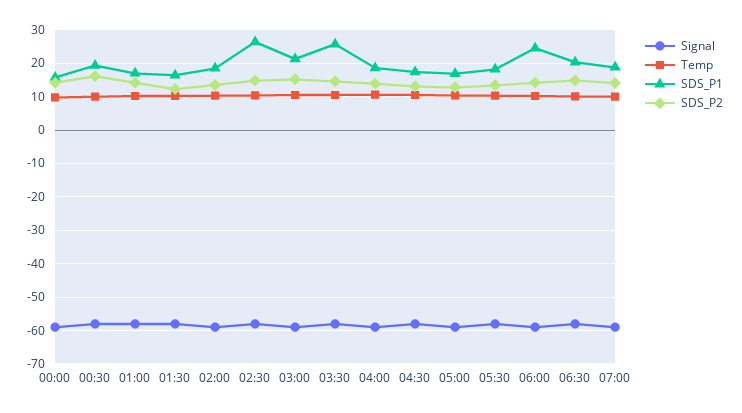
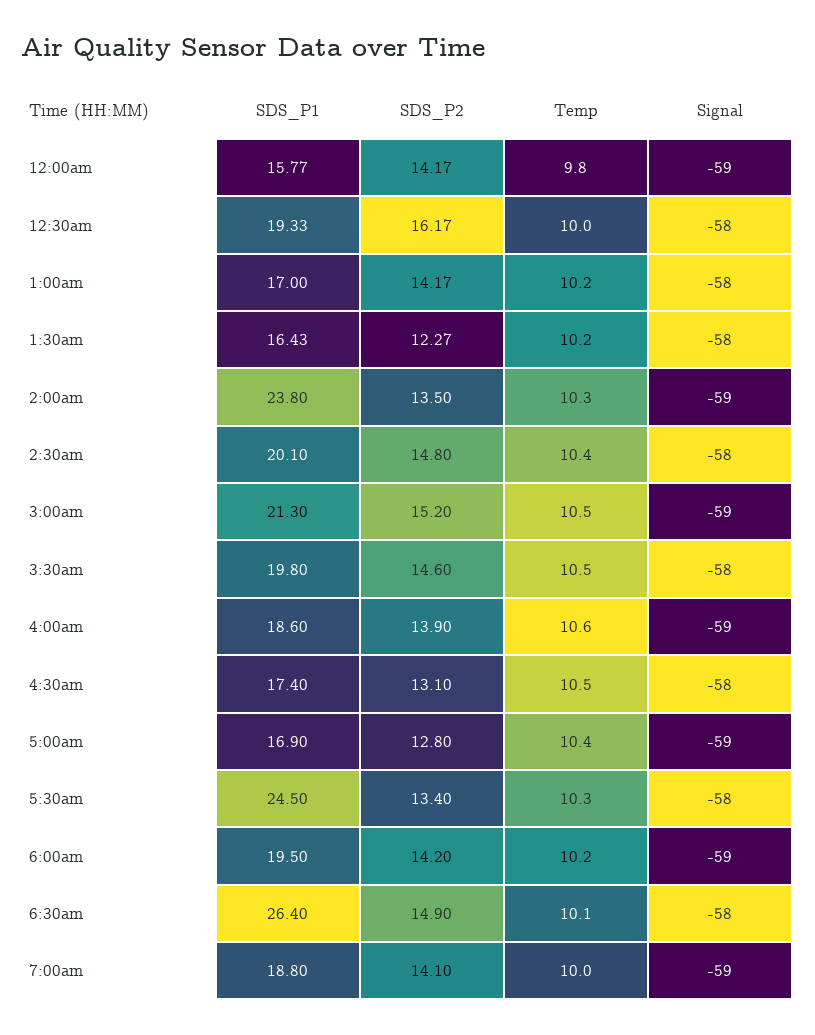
  {
    "Signal": {
      "00:00": -59,
      "00:30": -58,
      "01:00": -58,
      "01:30": -58,
      "02:00": -59,
      "02:30": -58,
      "03:00": -59,
      "03:30": -58,
      "04:00": -59,
      "04:30": -58,
      "05:00": -59,
      "05:30": -58,
      "06:00": -59,
      "06:30": -58,
      "07:00": -59
    },
    "Temp": {
      "00:00": 9.8,
      "00:30": 10,
      "01:00": 10.2,
      "01:30": 10.2,
      "02:00": 10.3,
      "02:30": 10.4,
      "03:00": 10.5,
      "03:30": 10.5,
      "04:00": 10.6,
      "04:30": 10.5,
      "05:00": 10.4,
      "05:30": 10.3,
      "06:00": 10.2,
      "06:30": 10.1,
      "07:00": 10
    },
    "SDS_P1": {
      "00:00": 15.77,
      "00:30": 19.33,
      "01:00": 17,
      "01:30": 16.43,
-     "02:00": 18,
+     "02:00": 23.8,
-     "02:30": 26,
+     "02:30": 20.1,
      "03:00": 21.3,
-     "03:30": 26,
+     "03:30": 19.8,
      "04:00": 18.6,
      "04:30": 17.4,
      "05:00": 16.9,
-     "05:30": 18,
+     "05:30": 24.5,
-     "06:00": 24,
+     "06:00": 19.5,
-     "06:30": 20,
+     "06:30": 26.4,
      "07:00": 18.8
    },
    "SDS_P2": {
      "00:00": 14.17,
      "00:30": 16.17,
      "01:00": 14.17,
      "01:30": 12.27,
      "02:00": 13.5,
      "02:30": 14.8,
      "03:00": 15.2,
      "03:30": 14.6,
      "04:00": 13.9,
      "04:30": 13.1,
      "05:00": 12.8,
      "05:30": 13.4,
      "06:00": 14.2,
      "06:30": 14.9,
      "07:00": 14.1
    }
  }

